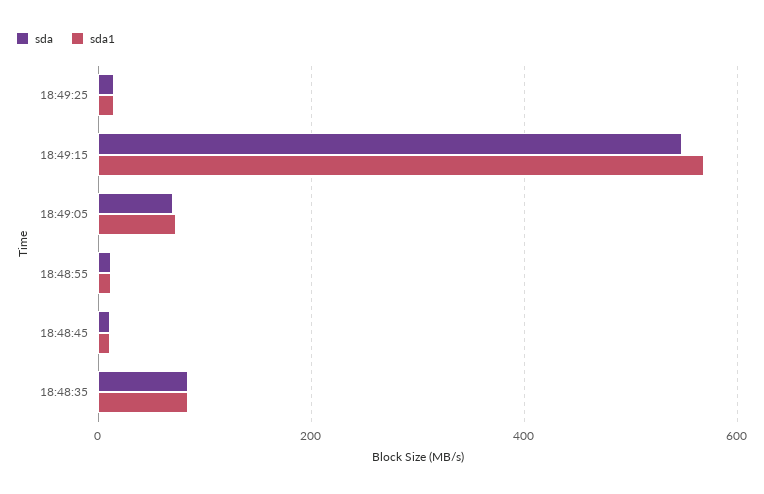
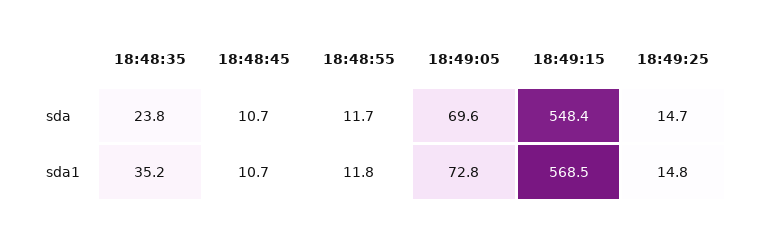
  {
    "sda": {
      "18:49:25": 14.7,
      "18:49:15": 548.4,
      "18:49:05": 69.6,
      "18:48:55": 11.7,
      "18:48:45": 10.7,
-     "18:48:35": 80
+     "18:48:35": 23.8
    },
    "sda1": {
      "18:49:25": 14.8,
      "18:49:15": 568.5,
      "18:49:05": 72.8,
      "18:48:55": 11.8,
      "18:48:45": 10.7,
-     "18:48:35": 80
+     "18:48:35": 35.2
    }
  }

